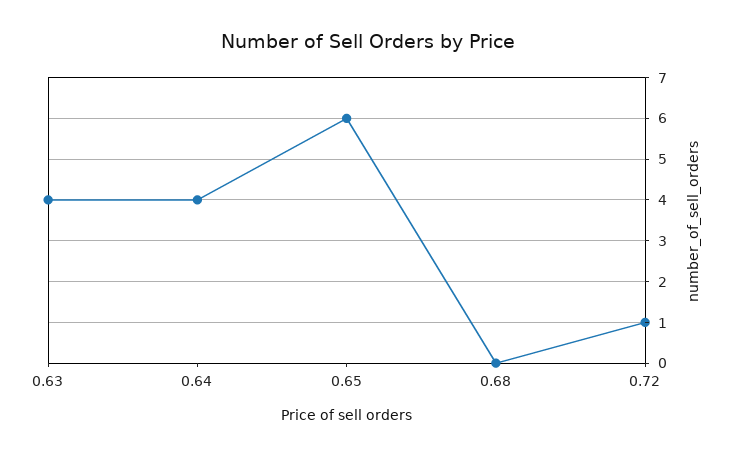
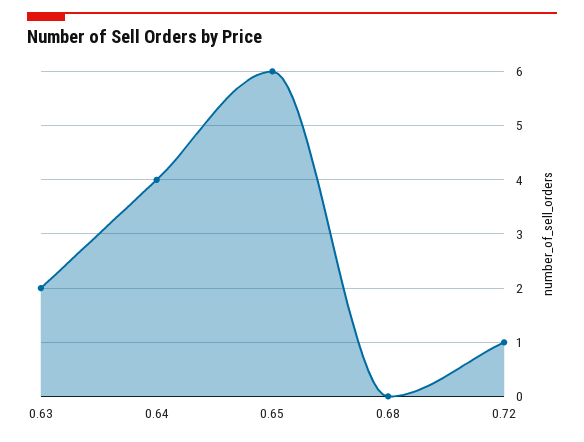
  {
-   "0.63": 4,
+   "0.63": 2,
    "0.64": 4,
    "0.65": 6,
    "0.68": 0,
    "0.72": 1
  }

